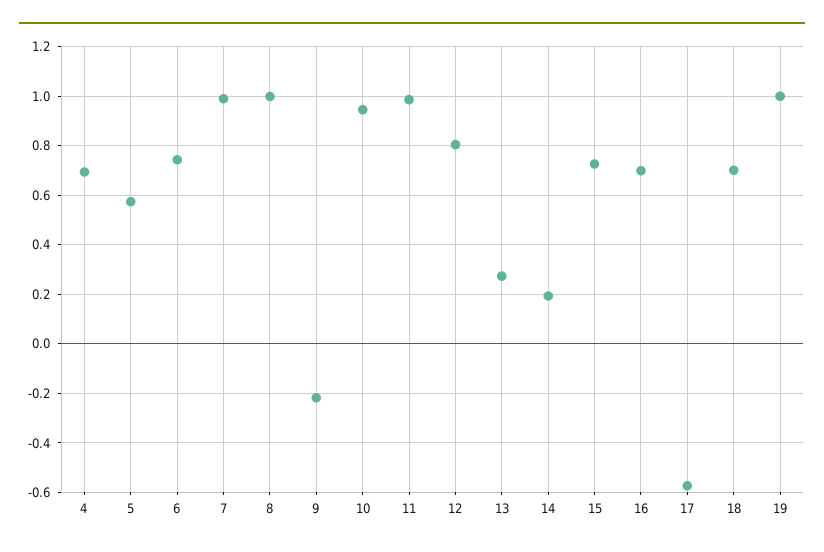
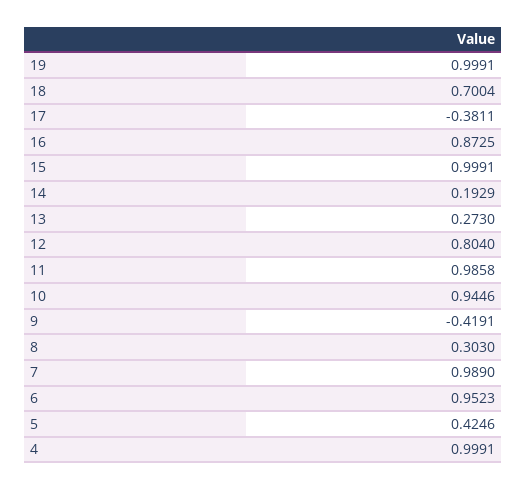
  {
-   "4": 0.7,
+   "4": 0.9991,
-   "5": 0.575,
+   "5": 0.4246,
-   "6": 0.75,
+   "6": 0.9523,
    "7": 0.989,
-   "8": 1,
+   "8": 0.303,
-   "9": -0.225,
+   "9": -0.4191,
    "10": 0.9446,
    "11": 0.9858,
    "12": 0.804,
    "13": 0.273,
    "14": 0.1929,
-   "15": 0.725,
+   "15": 0.9991,
-   "16": 0.7,
+   "16": 0.8725,
-   "17": -0.575,
+   "17": -0.3811,
    "18": 0.7004,
    "19": 0.9991
  }

